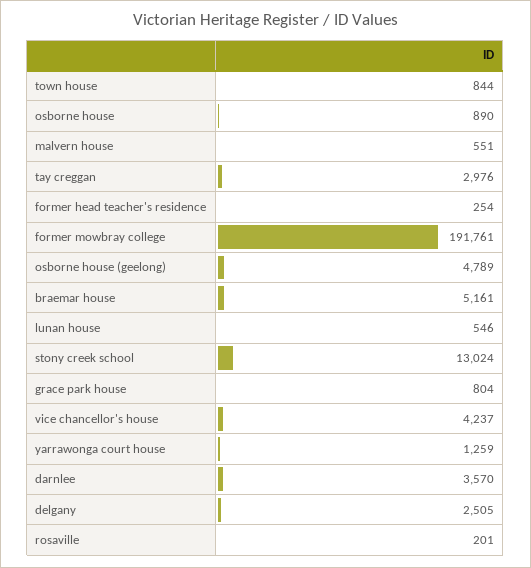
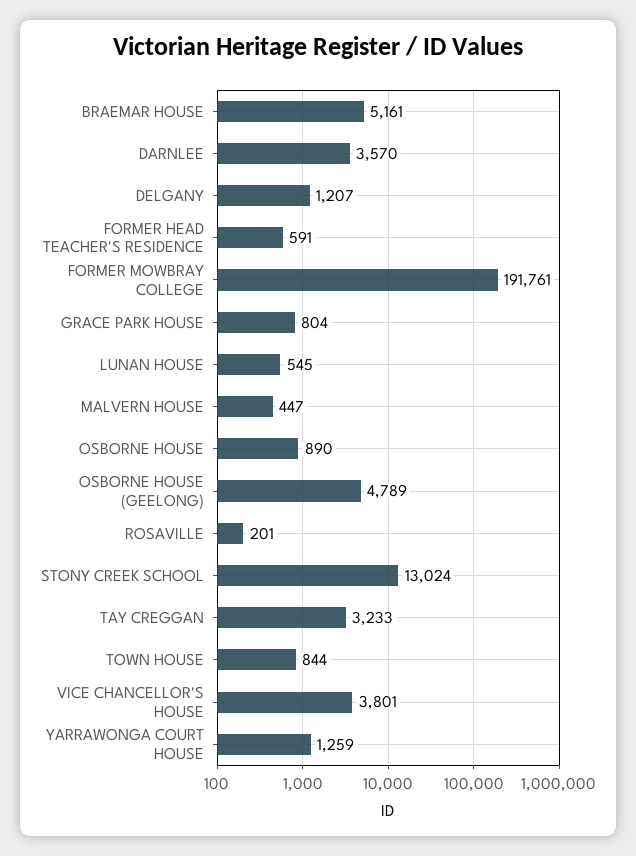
  {
    "town house": 844,
    "osborne house": 890,
-   "malvern house": 551,
+   "malvern house": 447,
-   "tay creggan": 2976,
+   "tay creggan": 3233,
-   "former head teacher's residence": 254,
+   "former head teacher's residence": 591,
    "former mowbray college": 191761,
    "osborne house (geelong)": 4789,
    "braemar house": 5161,
-   "lunan house": 546,
+   "lunan house": 545,
    "stony creek school": 13024,
    "grace park house": 804,
-   "vice chancellor's house": 4237,
+   "vice chancellor's house": 3801,
    "yarrawonga court house": 1259,
    "darnlee": 3570,
-   "delgany": 2505,
+   "delgany": 1207,
    "rosaville": 201
  }

